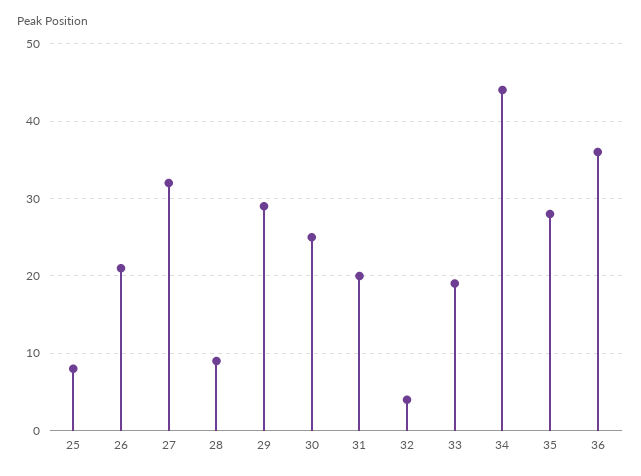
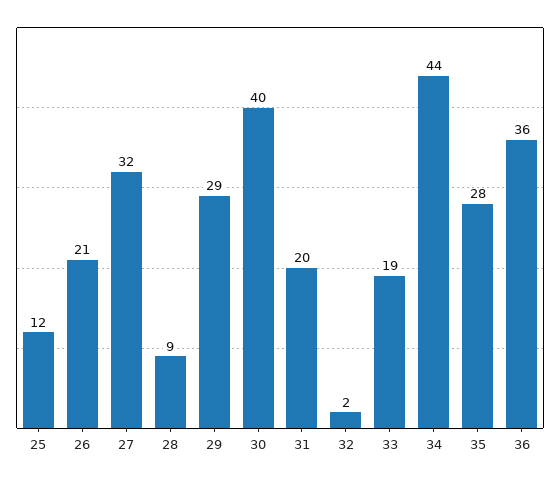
  {
-   "25": 8,
+   "25": 12,
    "26": 21,
    "27": 32,
    "28": 9,
    "29": 29,
-   "30": 25,
+   "30": 40,
    "31": 20,
-   "32": 4,
+   "32": 2,
    "33": 19,
    "34": 44,
    "35": 28,
    "36": 36
  }

